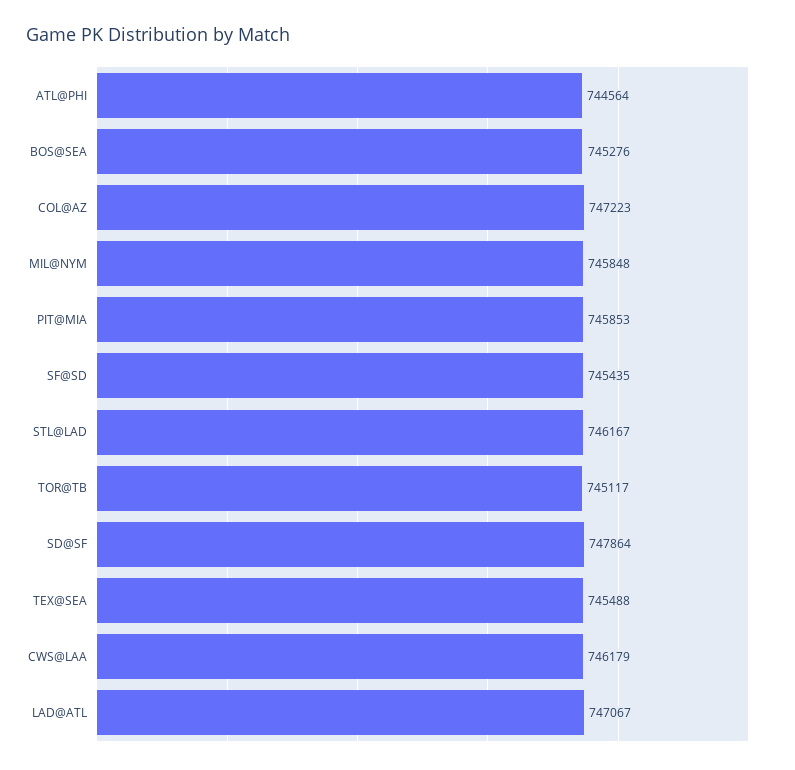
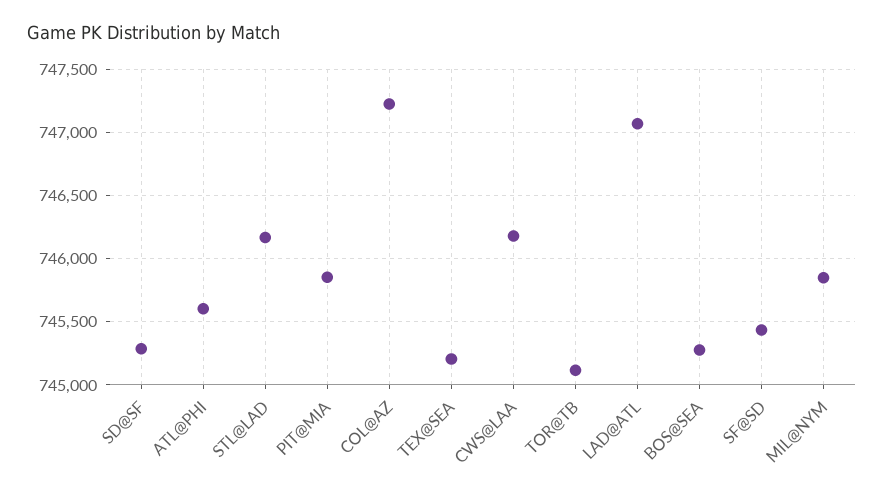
  {
-   "ATL@PHI": 744564,
+   "ATL@PHI": 745600,
    "BOS@SEA": 745276,
    "COL@AZ": 747223,
    "MIL@NYM": 745848,
    "PIT@MIA": 745853,
    "SF@SD": 745435,
    "STL@LAD": 746167,
    "TOR@TB": 745117,
-   "SD@SF": 747864,
+   "SD@SF": 745300,
-   "TEX@SEA": 745488,
+   "TEX@SEA": 745200,
    "CWS@LAA": 746179,
    "LAD@ATL": 747067
  }

